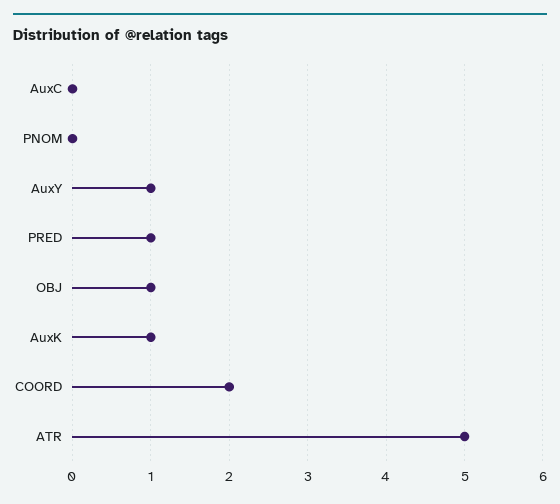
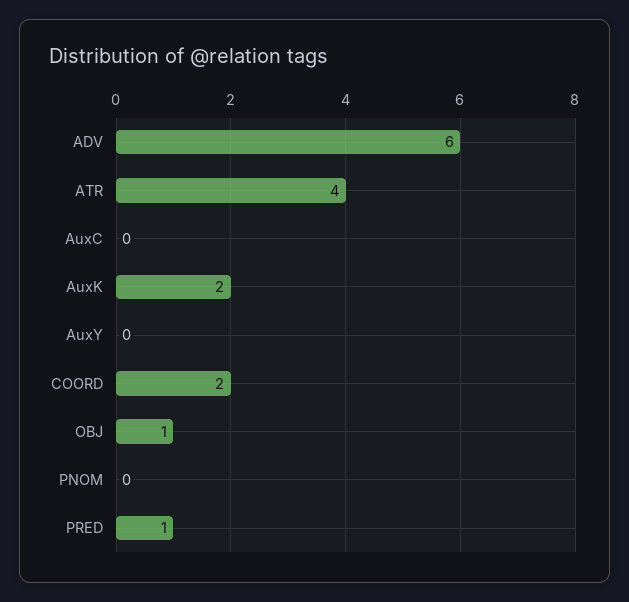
  {
    "AuxC": 0,
    "PNOM": 0,
-   "AuxY": 1,
+   "AuxY": 0,
    "PRED": 1,
    "OBJ": 1,
-   "AuxK": 1,
+   "AuxK": 2,
    "COORD": 2,
-   "ATR": 5
+   "ATR": 4,
+   "ADV": 6
  }

